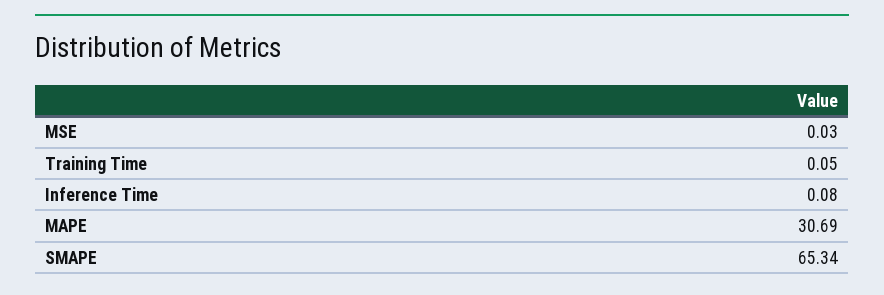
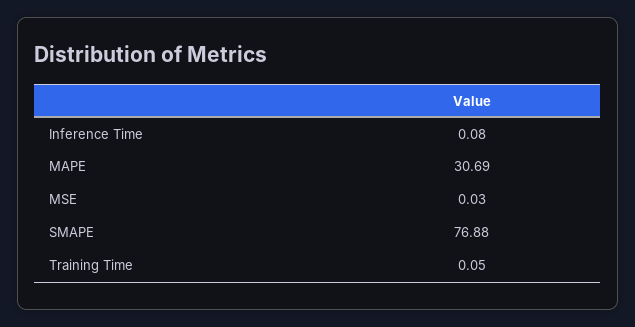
  {
    "MSE": 0.03,
    "Training Time": 0.05,
    "Inference Time": 0.08,
    "MAPE": 30.69,
-   "SMAPE": 65.34
+   "SMAPE": 76.88
  }

